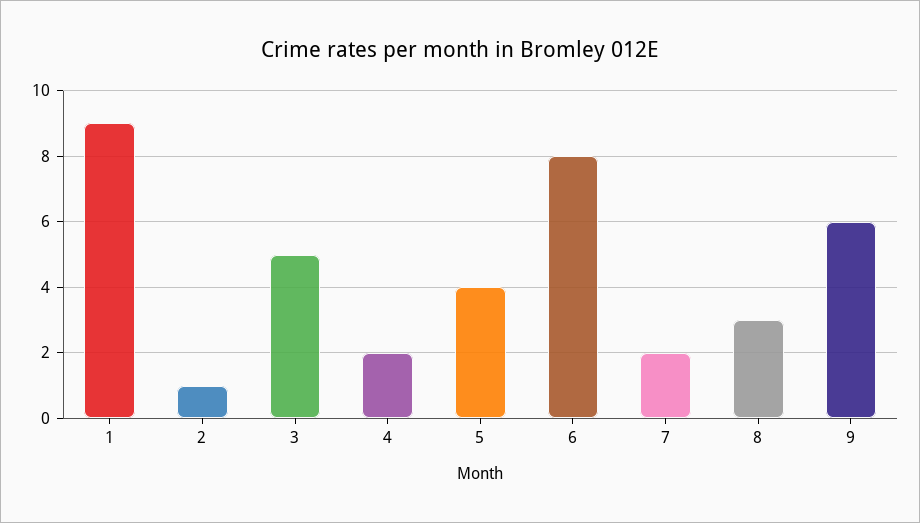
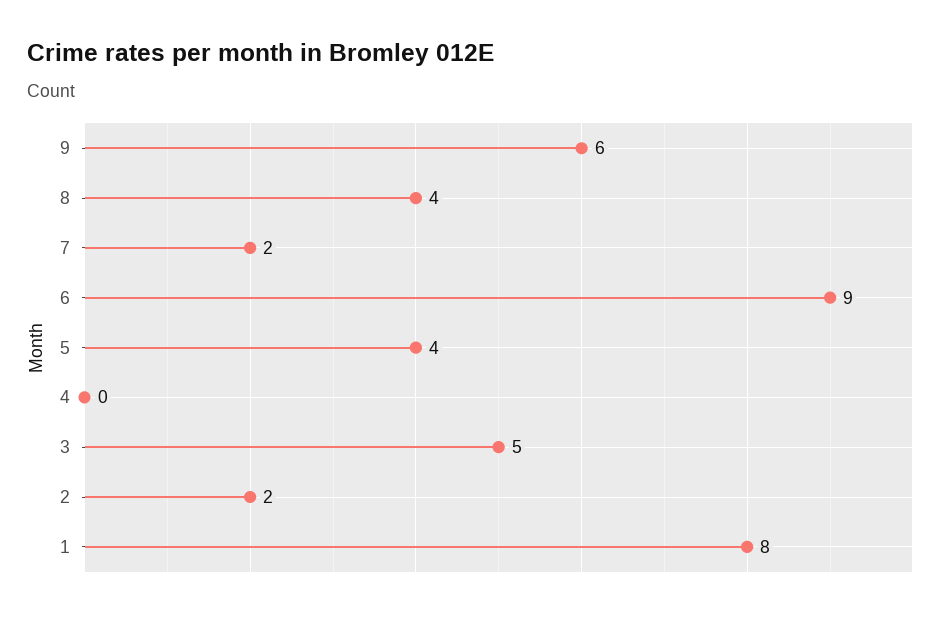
  {
-   "1": 9,
+   "1": 8,
-   "2": 1,
+   "2": 2,
    "3": 5,
-   "4": 2,
+   "4": 0,
    "5": 4,
-   "6": 8,
+   "6": 9,
    "7": 2,
-   "8": 3,
+   "8": 4,
    "9": 6
  }

